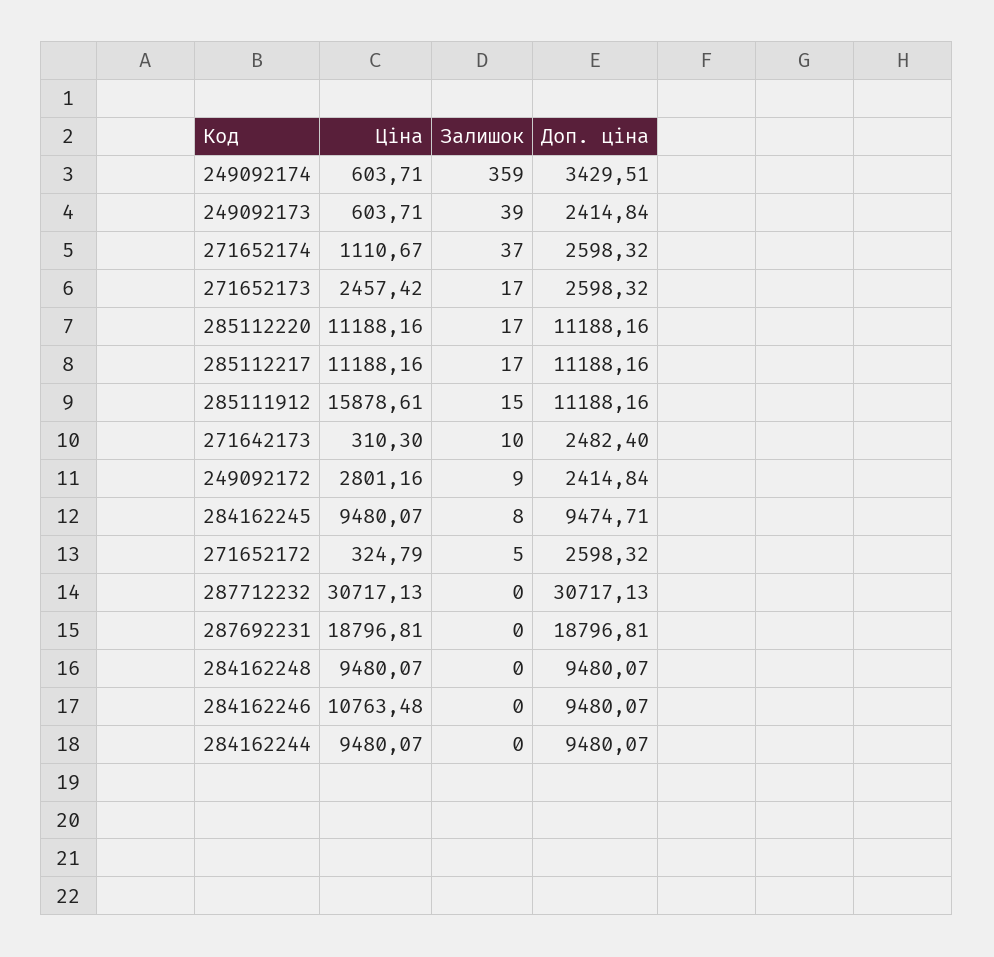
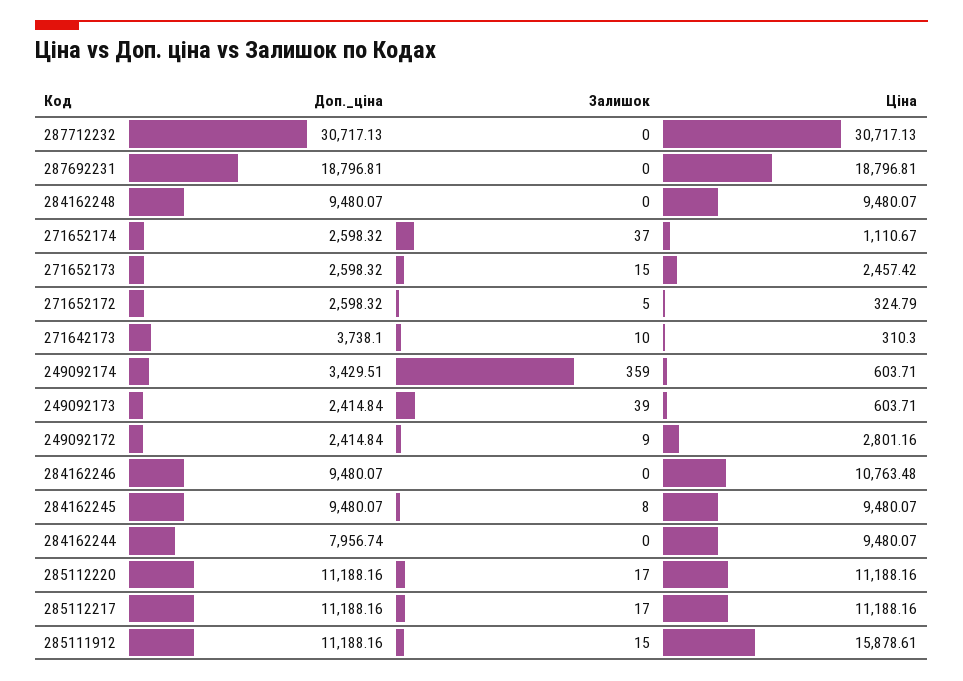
  {
    "Ціна": {
      "249092174": 603.71,
      "249092173": 603.71,
      "271652174": 1110.67,
      "271652173": 2457.42,
      "285112220": 11188.16,
      "285112217": 11188.16,
      "285111912": 15878.61,
      "271642173": 310.3,
      "249092172": 2801.16,
      "284162245": 9480.07,
      "271652172": 324.79,
      "287712232": 30717.13,
      "287692231": 18796.81,
      "284162248": 9480.07,
      "284162246": 10763.48,
      "284162244": 9480.07
    },
    "Залишок": {
      "249092174": 359,
      "249092173": 39,
      "271652174": 37,
-     "271652173": 17,
+     "271652173": 15,
      "285112220": 17,
      "285112217": 17,
      "285111912": 15,
      "271642173": 10,
      "249092172": 9,
      "284162245": 8,
      "271652172": 5,
      "287712232": 0,
      "287692231": 0,
      "284162248": 0,
      "284162246": 0,
      "284162244": 0
    },
    "Доп. ціна": {
      "249092174": 3429.51,
      "249092173": 2414.84,
      "271652174": 2598.32,
      "271652173": 2598.32,
      "285112220": 11188.16,
      "285112217": 11188.16,
      "285111912": 11188.16,
-     "271642173": 2482.4,
+     "271642173": 3738.1,
      "249092172": 2414.84,
-     "284162245": 9474.71,
+     "284162245": 9480.07,
      "271652172": 2598.32,
      "287712232": 30717.13,
      "287692231": 18796.81,
      "284162248": 9480.07,
      "284162246": 9480.07,
-     "284162244": 9480.07
+     "284162244": 7956.74
    }
  }

